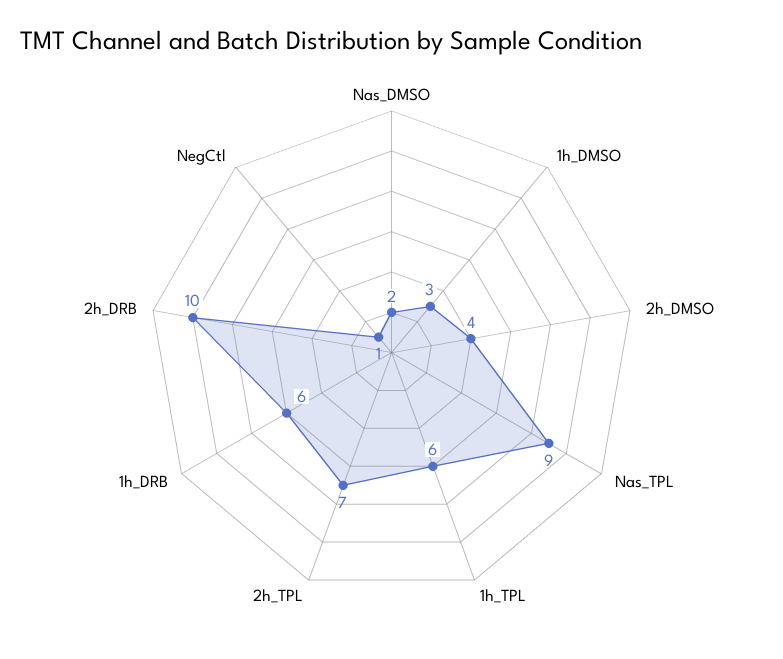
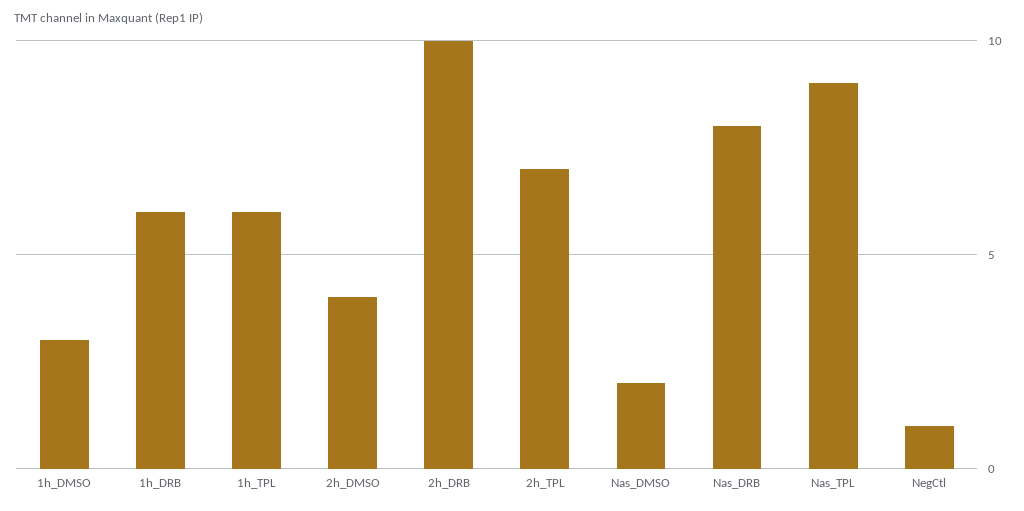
  {
    "Nas_DMSO": 2,
    "1h_DMSO": 3,
    "2h_DMSO": 4,
    "Nas_TPL": 9,
    "1h_TPL": 6,
    "2h_TPL": 7,
    "1h_DRB": 6,
    "2h_DRB": 10,
-   "NegCtl": 1
+   "NegCtl": 1,
+   "Nas_DRB": 8
  }

